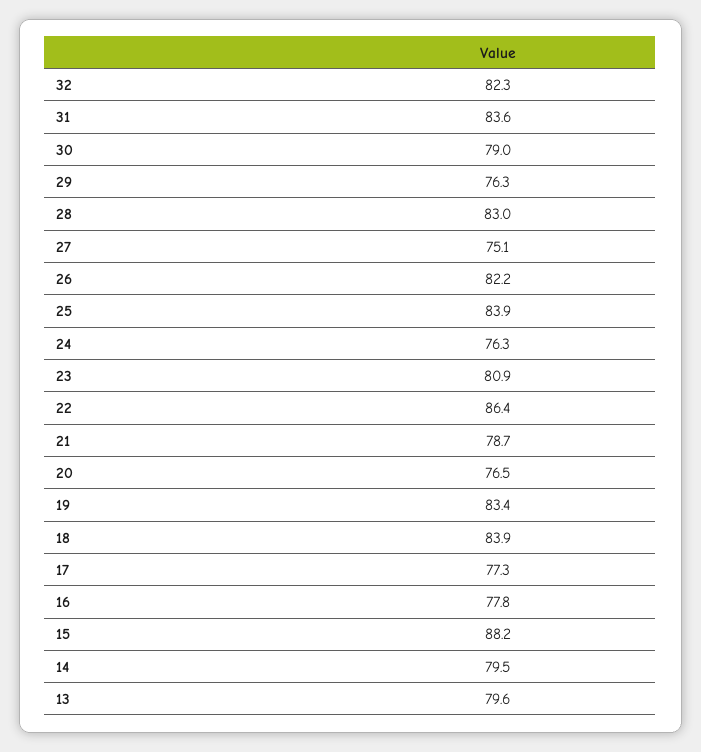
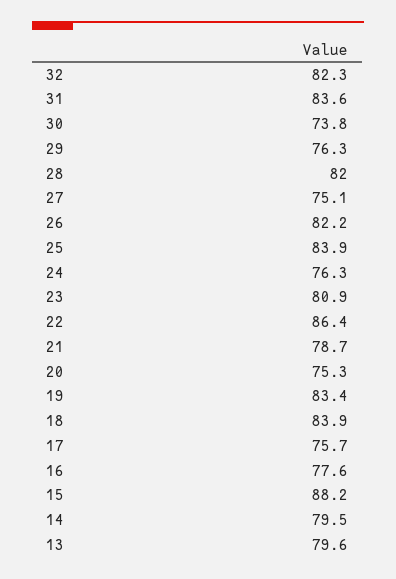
  {
    "32": 82.3,
    "31": 83.6,
-   "30": 79,
+   "30": 73.8,
    "29": 76.3,
-   "28": 83,
+   "28": 82,
    "27": 75.1,
    "26": 82.2,
    "25": 83.9,
    "24": 76.3,
    "23": 80.9,
    "22": 86.4,
    "21": 78.7,
-   "20": 76.5,
+   "20": 75.3,
    "19": 83.4,
    "18": 83.9,
-   "17": 77.3,
+   "17": 75.7,
-   "16": 77.8,
+   "16": 77.6,
    "15": 88.2,
    "14": 79.5,
    "13": 79.6
  }

